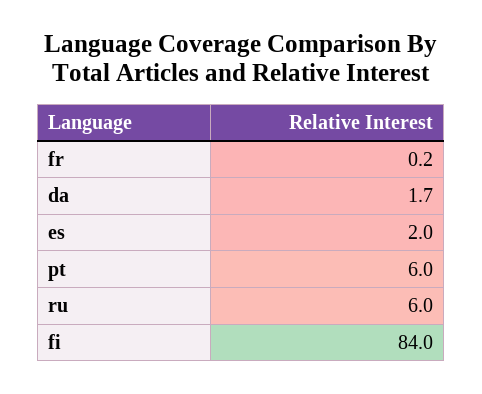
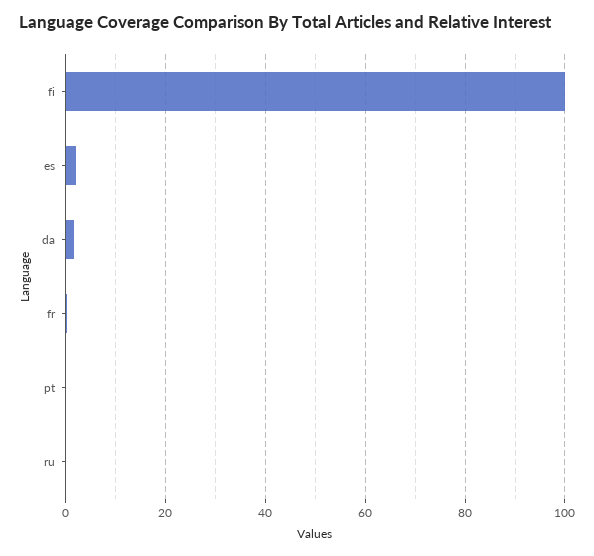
  {
    "fr": 0.2,
    "da": 1.7,
    "es": 2,
-   "pt": 6,
+   "pt": 0,
-   "ru": 6,
+   "ru": 0,
-   "fi": 84
+   "fi": 100
  }

